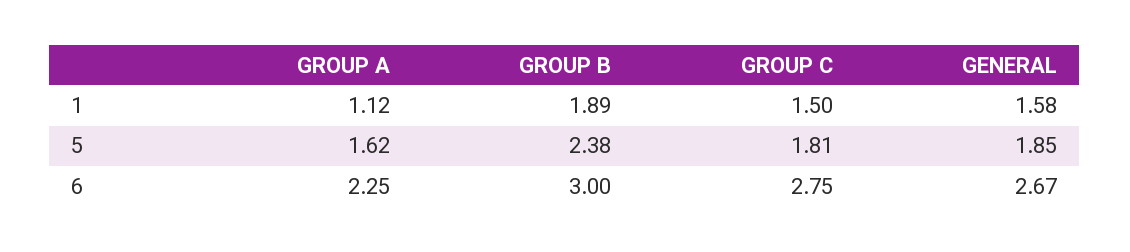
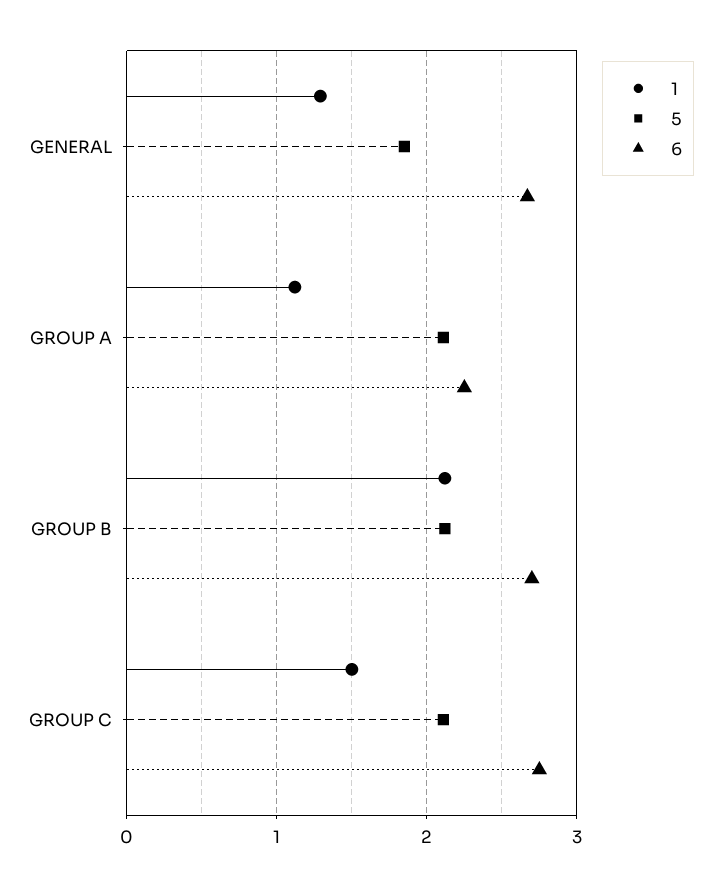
  {
    "1": {
      "GROUP A": 1.12,
-     "GROUP B": 1.89,
+     "GROUP B": 2.1,
      "GROUP C": 1.5,
-     "GENERAL": 1.58
+     "GENERAL": 1.3
    },
    "5": {
-     "GROUP A": 1.62,
+     "GROUP A": 2.1,
-     "GROUP B": 2.38,
+     "GROUP B": 2.1,
-     "GROUP C": 1.81,
+     "GROUP C": 2.1,
      "GENERAL": 1.85
    },
    "6": {
      "GROUP A": 2.25,
-     "GROUP B": 3,
+     "GROUP B": 2.7,
      "GROUP C": 2.75,
      "GENERAL": 2.67
    }
  }

